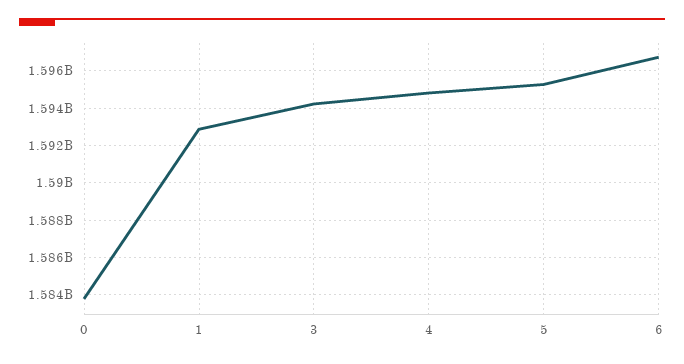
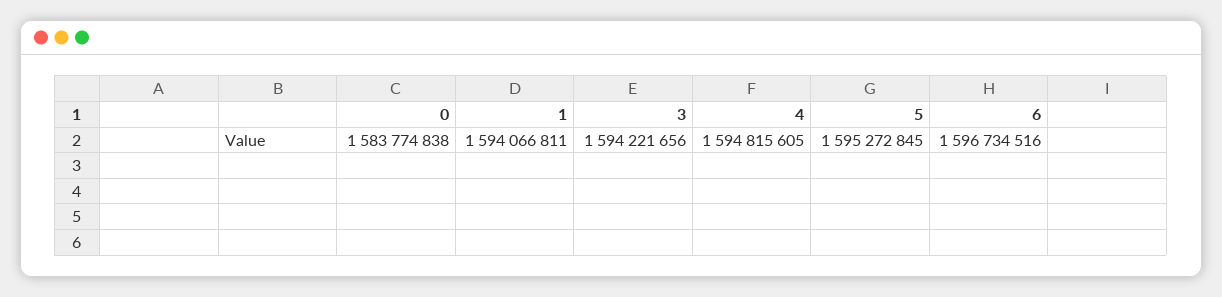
  {
    "0": 1583774838,
-   "1": 1593000000,
+   "1": 1594066811,
    "3": 1594221656,
    "4": 1594815605,
    "5": 1595272845,
    "6": 1596734516
  }

